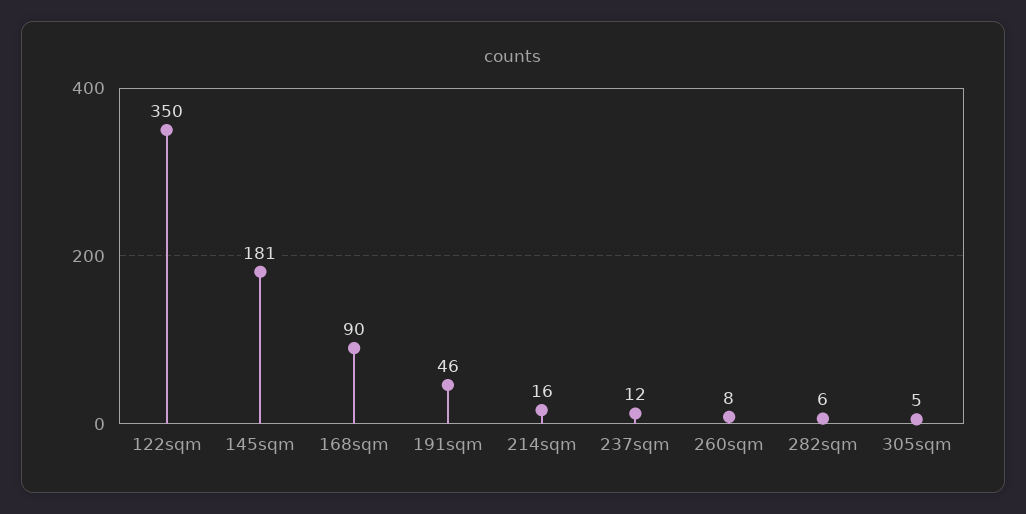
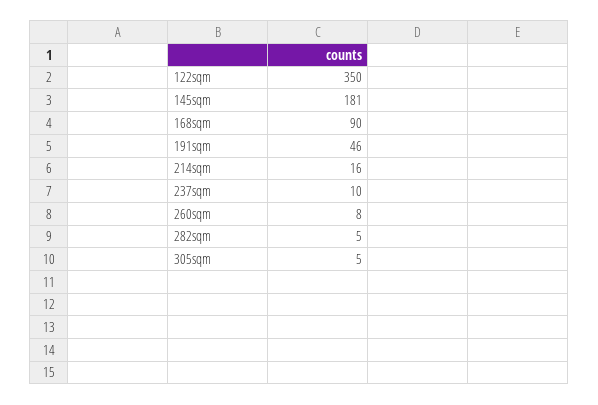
  {
    "122sqm": 350,
    "145sqm": 181,
    "168sqm": 90,
    "191sqm": 46,
    "214sqm": 16,
-   "237sqm": 12,
+   "237sqm": 10,
    "260sqm": 8,
-   "282sqm": 6,
+   "282sqm": 5,
    "305sqm": 5
  }

